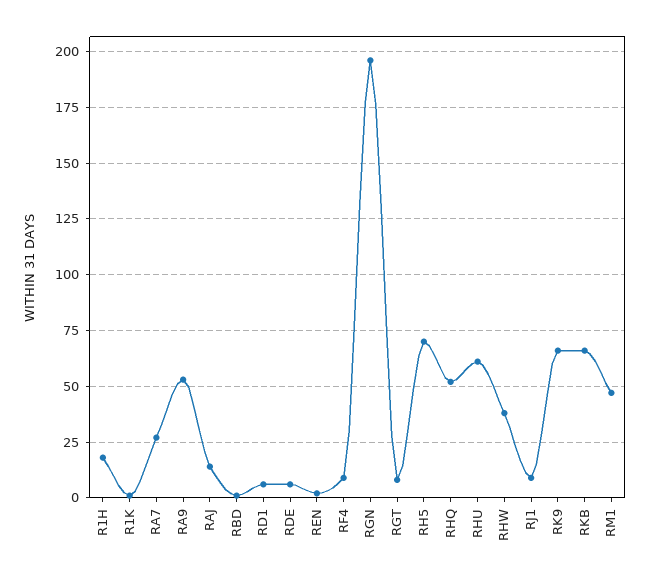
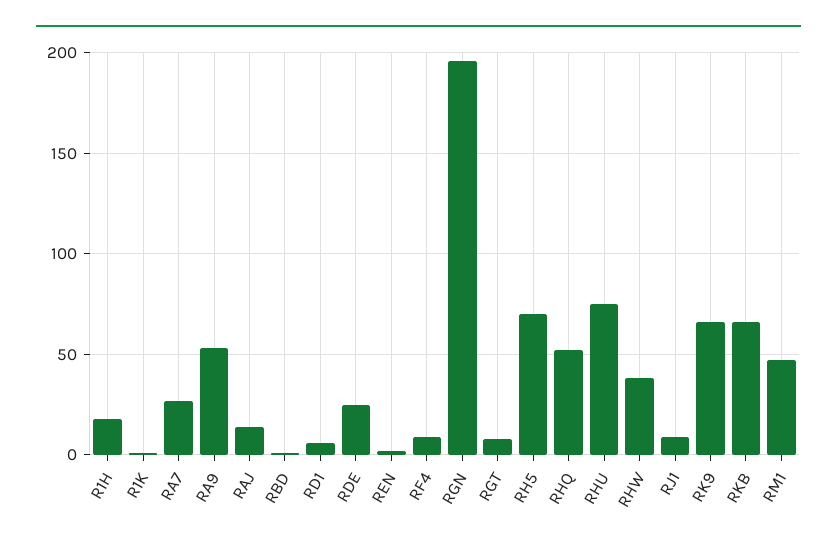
  {
    "R1H": 20,
    "R1K": 0,
    "RA7": 25,
    "RA9": 55,
    "RAJ": 15,
    "RBD": 0,
    "RD1": 5,
-   "RDE": 5,
+   "RDE": 25,
    "REN": 0,
    "RF4": 10,
    "RGN": 195,
    "RGT": 10,
    "RH5": 70,
    "RHQ": 50,
-   "RHU": 60,
+   "RHU": 75,
    "RHW": 40,
    "RJ1": 10,
    "RK9": 65,
    "RKB": 65,
    "RM1": 45
  }

